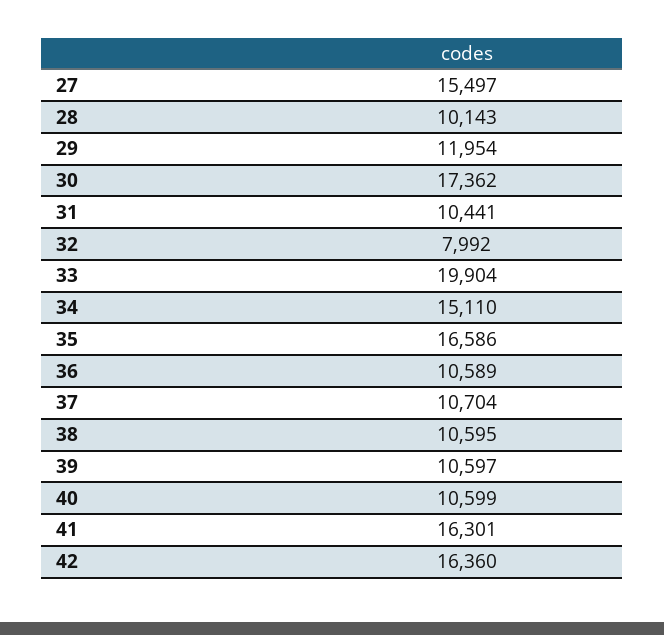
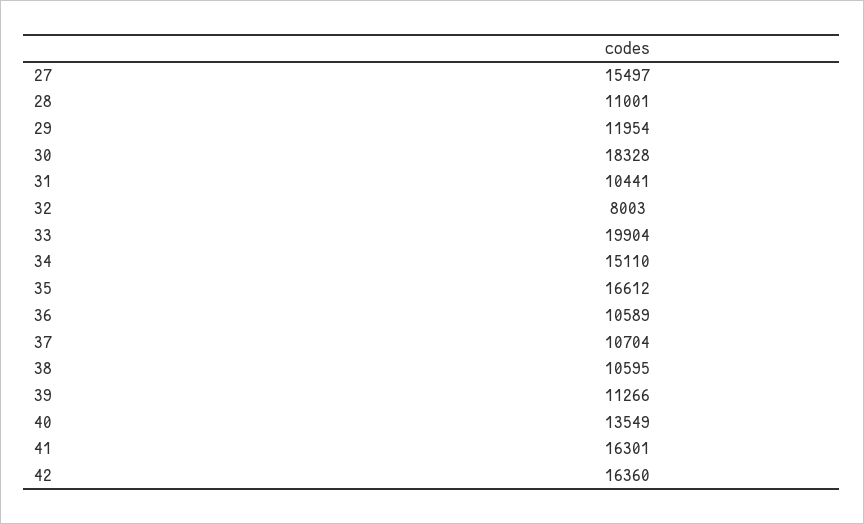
  {
    "27": 15497,
-   "28": 10143,
+   "28": 11001,
    "29": 11954,
-   "30": 17362,
+   "30": 18328,
    "31": 10441,
-   "32": 7992,
+   "32": 8003,
    "33": 19904,
    "34": 15110,
-   "35": 16586,
+   "35": 16612,
    "36": 10589,
    "37": 10704,
    "38": 10595,
-   "39": 10597,
+   "39": 11266,
-   "40": 10599,
+   "40": 13549,
    "41": 16301,
    "42": 16360
  }

